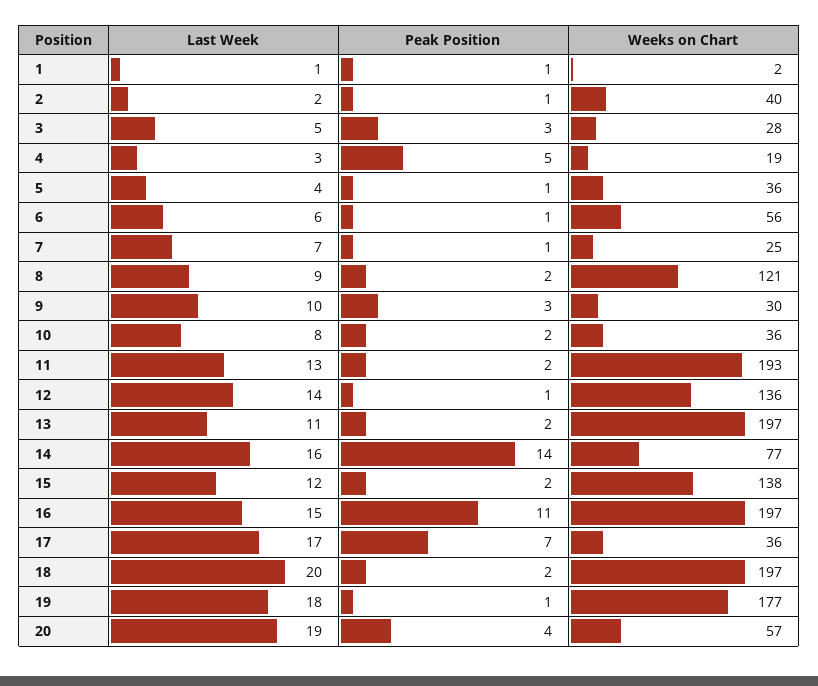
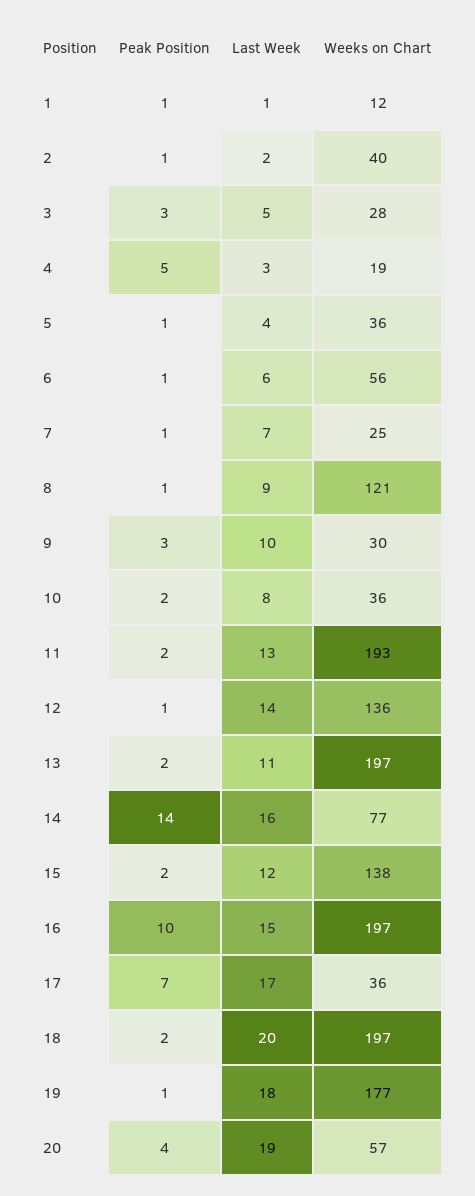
  {
    "Last Week": {
      "1": 1,
      "2": 2,
      "3": 5,
      "4": 3,
      "5": 4,
      "6": 6,
      "7": 7,
      "8": 9,
      "9": 10,
      "10": 8,
      "11": 13,
      "12": 14,
      "13": 11,
      "14": 16,
      "15": 12,
      "16": 15,
      "17": 17,
      "18": 20,
      "19": 18,
      "20": 19
    },
    "Peak Position": {
      "1": 1,
      "2": 1,
      "3": 3,
      "4": 5,
      "5": 1,
      "6": 1,
      "7": 1,
-     "8": 2,
+     "8": 1,
      "9": 3,
      "10": 2,
      "11": 2,
      "12": 1,
      "13": 2,
      "14": 14,
      "15": 2,
-     "16": 11,
+     "16": 10,
      "17": 7,
      "18": 2,
      "19": 1,
      "20": 4
    },
    "Weeks on Chart": {
-     "1": 2,
+     "1": 12,
      "2": 40,
      "3": 28,
      "4": 19,
      "5": 36,
      "6": 56,
      "7": 25,
      "8": 121,
      "9": 30,
      "10": 36,
      "11": 193,
      "12": 136,
      "13": 197,
      "14": 77,
      "15": 138,
      "16": 197,
      "17": 36,
      "18": 197,
      "19": 177,
      "20": 57
    }
  }

